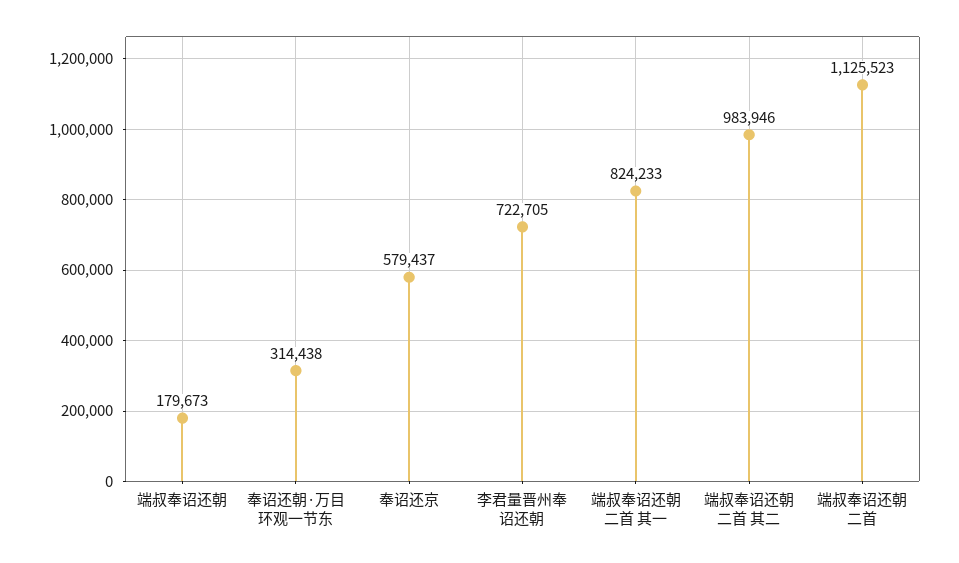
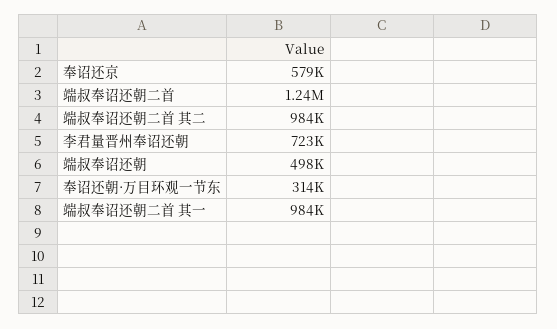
  {
-   "端叔奉诏还朝": 179673,
+   "端叔奉诏还朝": 498000,
    "奉诏还朝·万目环观一节东": 314438,
    "奉诏还京": 579437,
    "李君量晋州奉诏还朝": 722705,
-   "端叔奉诏还朝二首 其一": 824233,
+   "端叔奉诏还朝二首 其一": 984000,
    "端叔奉诏还朝二首 其二": 983946,
-   "端叔奉诏还朝二首": 1125523
+   "端叔奉诏还朝二首": 1240000
  }

